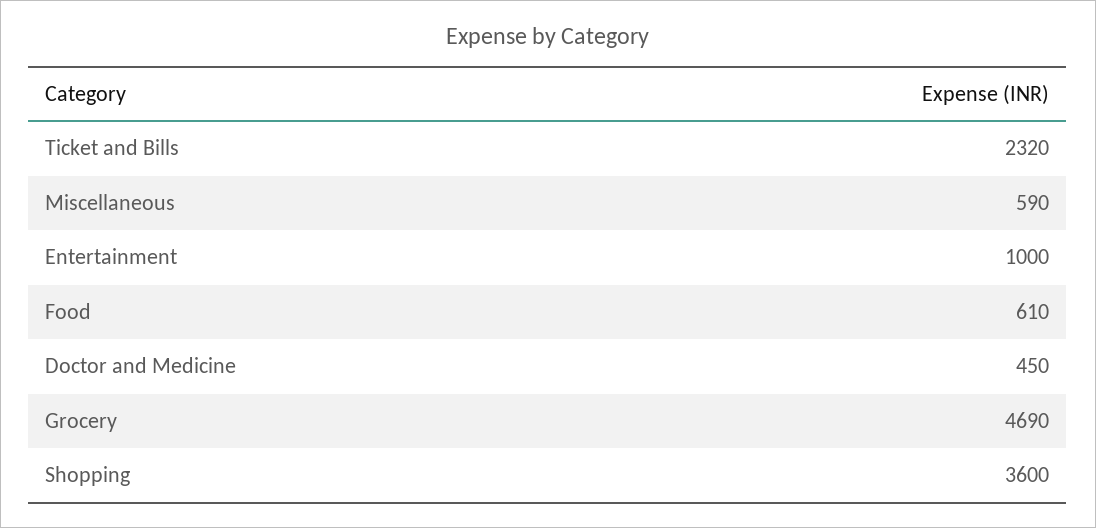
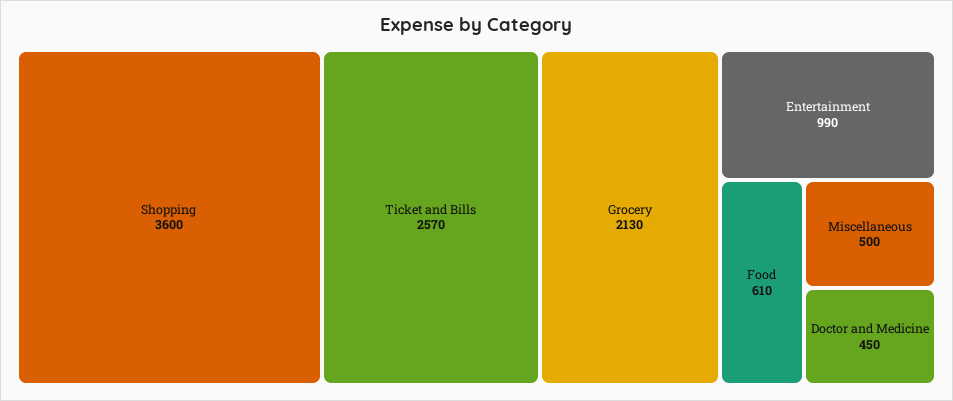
  {
-   "Ticket and Bills": 2320,
+   "Ticket and Bills": 2570,
-   "Miscellaneous": 590,
+   "Miscellaneous": 500,
-   "Entertainment": 1000,
+   "Entertainment": 990,
    "Food": 610,
    "Doctor and Medicine": 450,
-   "Grocery": 4690,
+   "Grocery": 2130,
    "Shopping": 3600
  }

